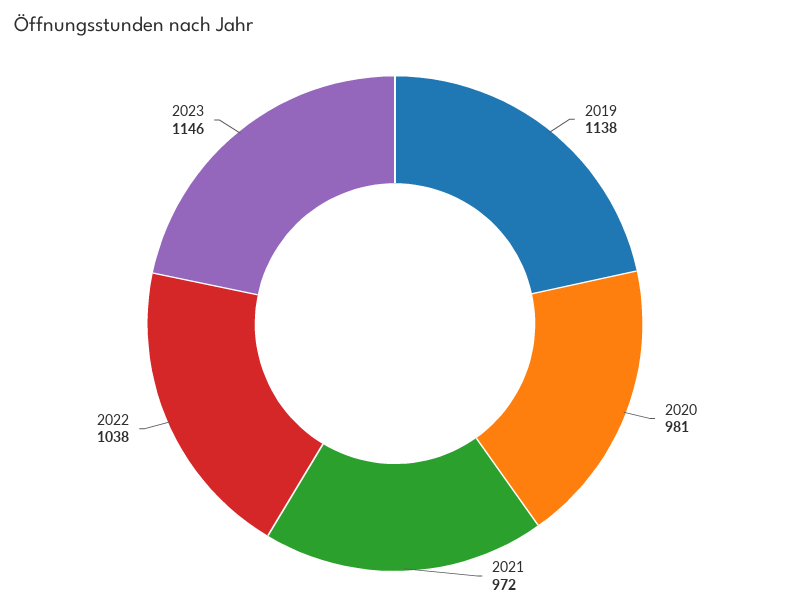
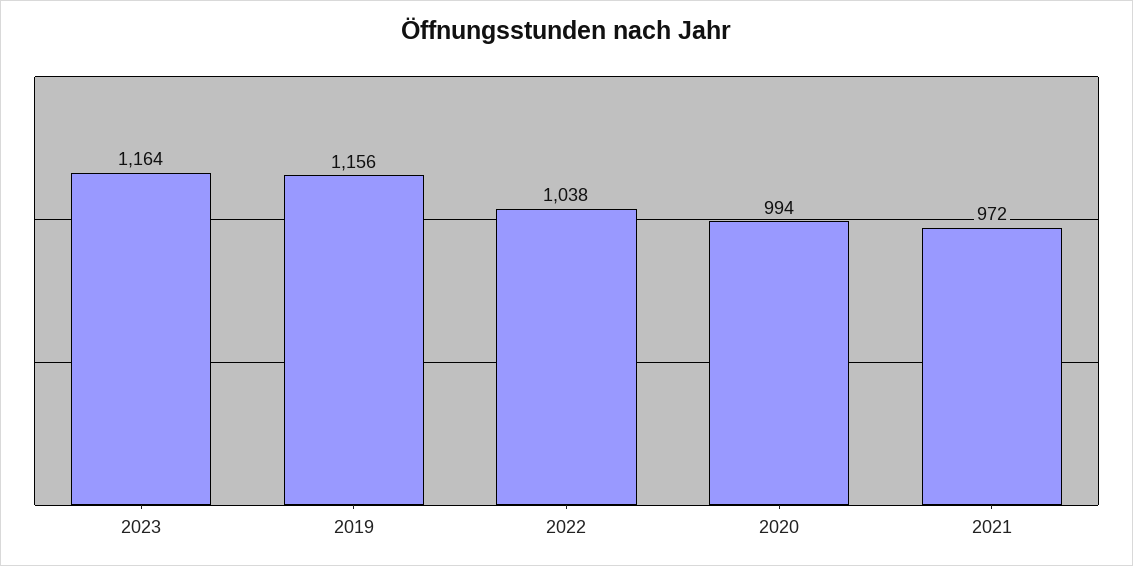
  {
-   "2019": 1138,
+   "2019": 1156,
-   "2020": 981,
+   "2020": 994,
    "2021": 972,
    "2022": 1038,
-   "2023": 1146
+   "2023": 1164
  }

